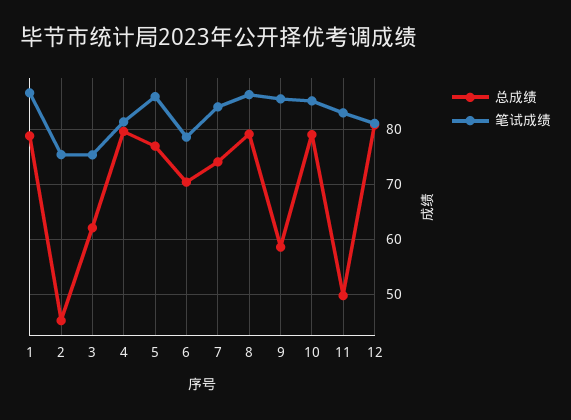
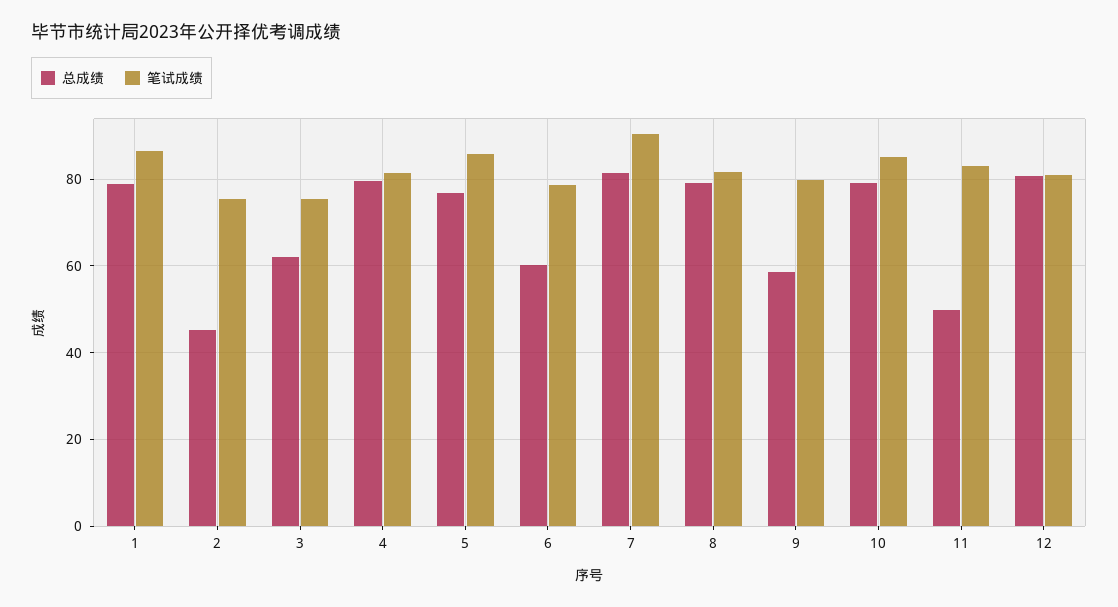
  {
    "总成绩": {
      "1": 78,
      "2": 46,
      "3": 62,
      "4": 80,
      "5": 76,
-     "6": 70,
+     "6": 60,
-     "7": 74,
+     "7": 82,
      "8": 80,
      "9": 58,
      "10": 80,
      "11": 50,
      "12": 80
    },
    "笔试成绩": {
      "1": 86,
      "2": 76,
      "3": 76,
      "4": 82,
      "5": 86,
      "6": 78,
-     "7": 84,
+     "7": 90,
-     "8": 86,
+     "8": 82,
-     "9": 86,
+     "9": 80,
      "10": 86,
      "11": 82,
      "12": 82
    }
  }

